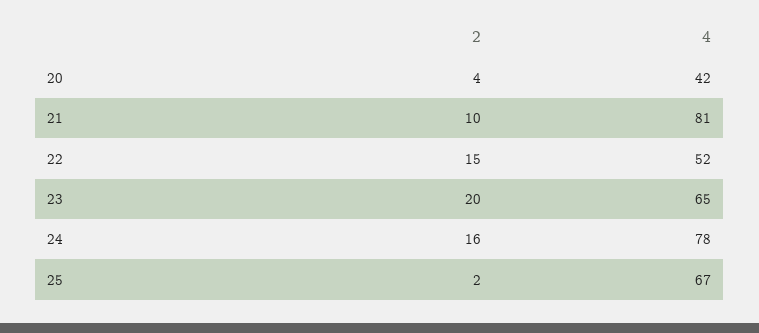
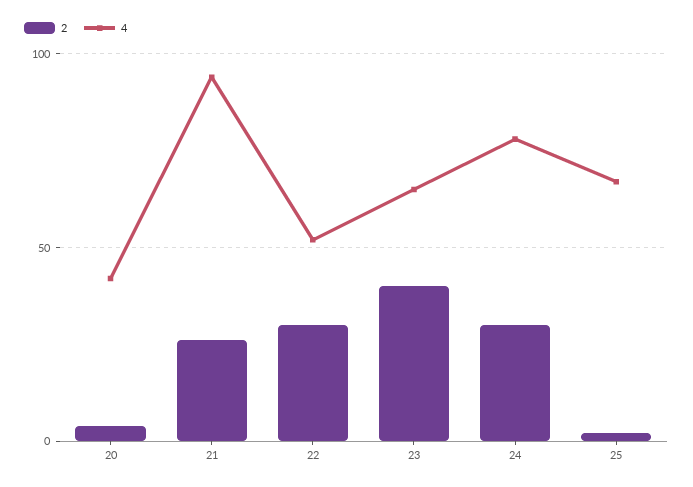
  {
    "2": {
      "20": 4,
-     "21": 10,
+     "21": 25,
-     "22": 15,
+     "22": 30,
-     "23": 20,
+     "23": 40,
-     "24": 16,
+     "24": 30,
      "25": 2
    },
    "4": {
      "20": 42,
-     "21": 81,
+     "21": 95,
      "22": 52,
      "23": 65,
      "24": 78,
      "25": 67
    }
  }

